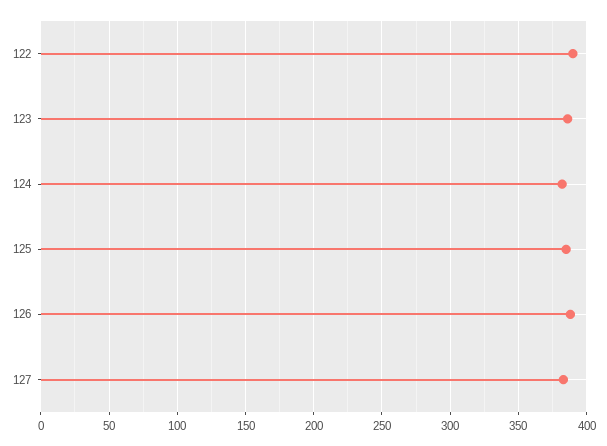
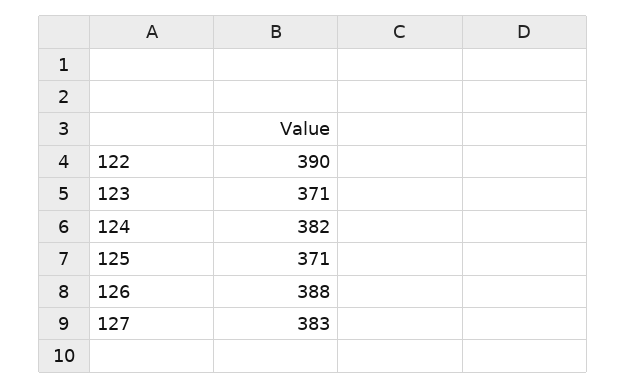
  {
    "122": 390,
-   "123": 385,
+   "123": 371,
    "124": 382,
-   "125": 385,
+   "125": 371,
    "126": 388,
    "127": 383
  }

